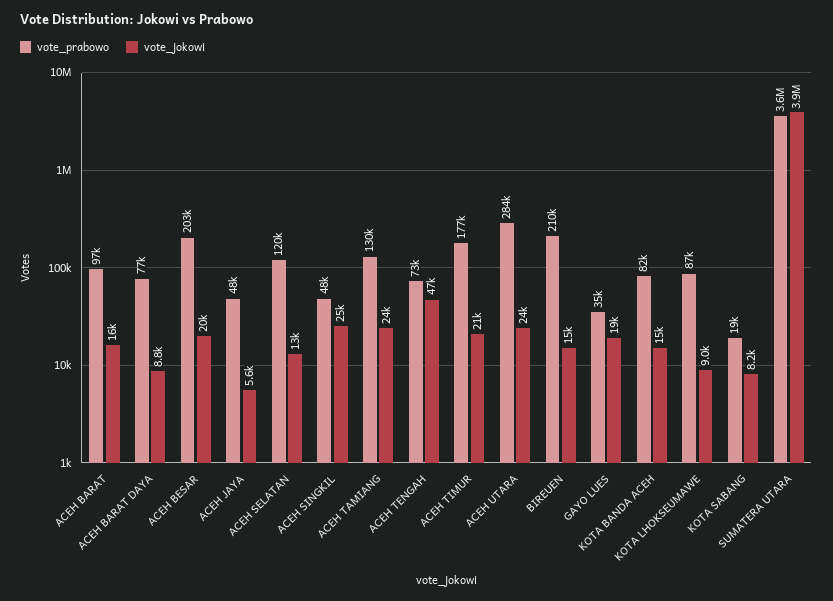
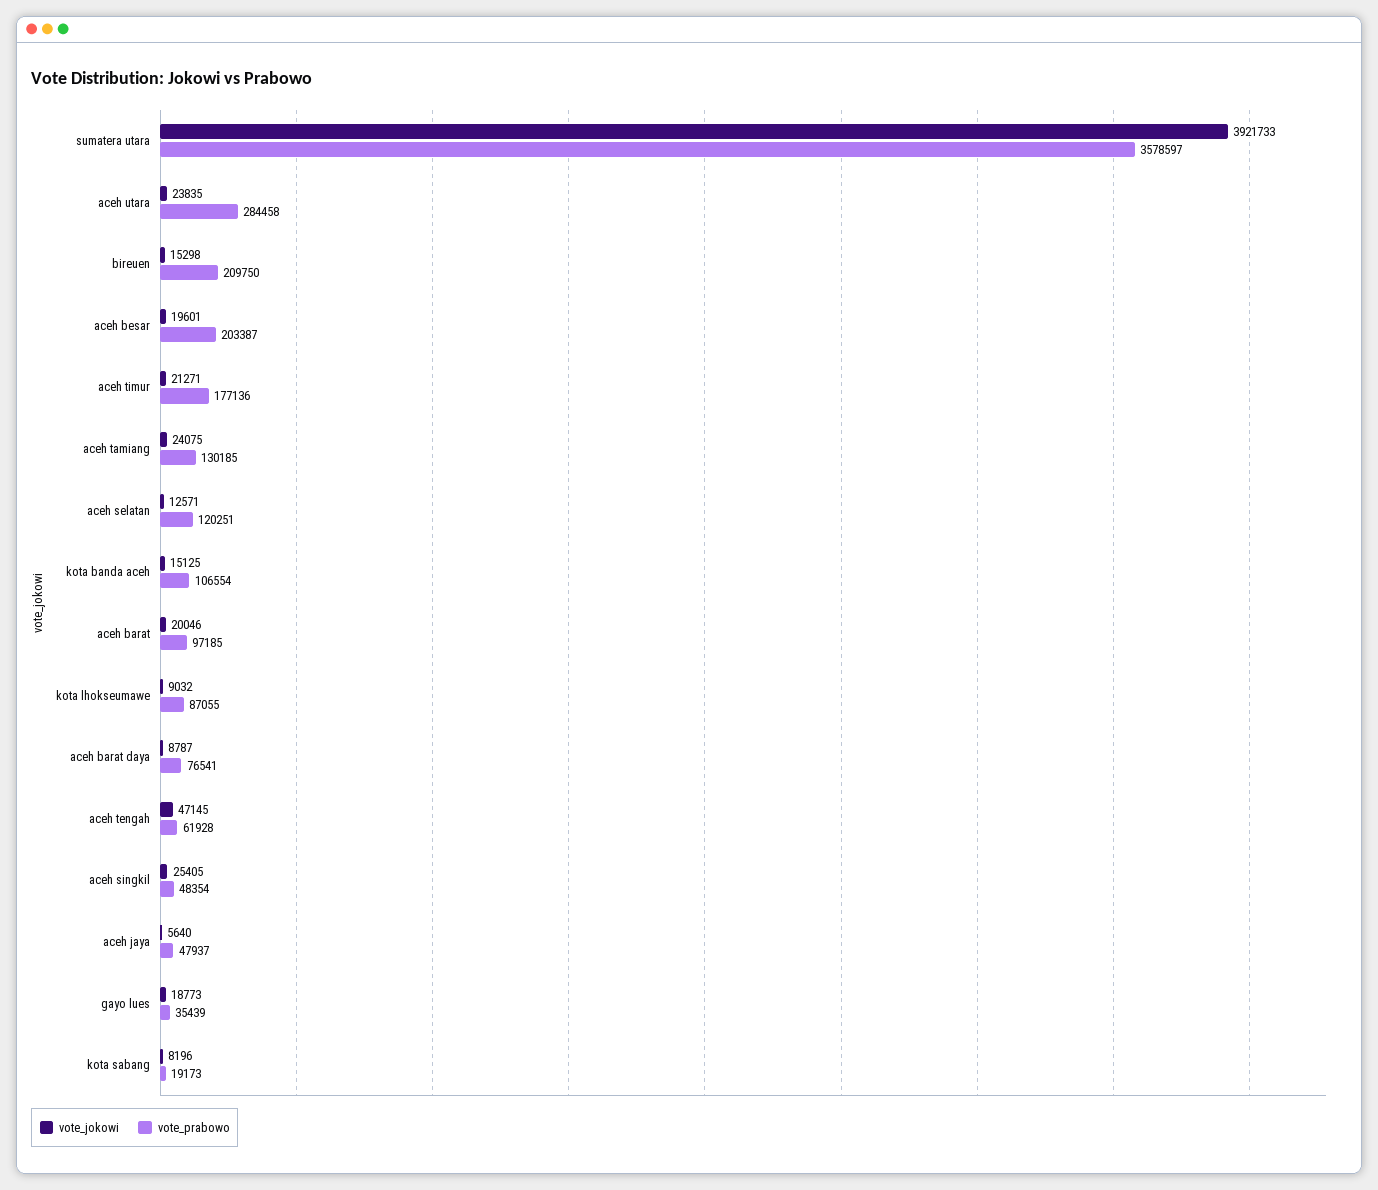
  {
    "vote_prabowo": {
      "ACEH BARAT": 97185,
      "ACEH BARAT DAYA": 76541,
      "ACEH BESAR": 203387,
      "ACEH JAYA": 47937,
      "ACEH SELATAN": 120251,
      "ACEH SINGKIL": 48354,
      "ACEH TAMIANG": 130185,
-     "ACEH TENGAH": 73000,
+     "ACEH TENGAH": 61928,
      "ACEH TIMUR": 177136,
      "ACEH UTARA": 284458,
      "BIREUEN": 209750,
      "GAYO LUES": 35439,
-     "KOTA BANDA ACEH": 82000,
+     "KOTA BANDA ACEH": 106554,
      "KOTA LHOKSEUMAWE": 87055,
      "KOTA SABANG": 19173,
      "SUMATERA UTARA": 3578597
    },
    "vote_jokowi": {
-     "ACEH BARAT": 16000,
+     "ACEH BARAT": 20046,
      "ACEH BARAT DAYA": 8787,
      "ACEH BESAR": 19601,
      "ACEH JAYA": 5640,
      "ACEH SELATAN": 12571,
      "ACEH SINGKIL": 25405,
      "ACEH TAMIANG": 24075,
      "ACEH TENGAH": 47145,
      "ACEH TIMUR": 21271,
      "ACEH UTARA": 23835,
      "BIREUEN": 15298,
      "GAYO LUES": 18773,
      "KOTA BANDA ACEH": 15125,
      "KOTA LHOKSEUMAWE": 9032,
      "KOTA SABANG": 8196,
      "SUMATERA UTARA": 3921733
    }
  }

